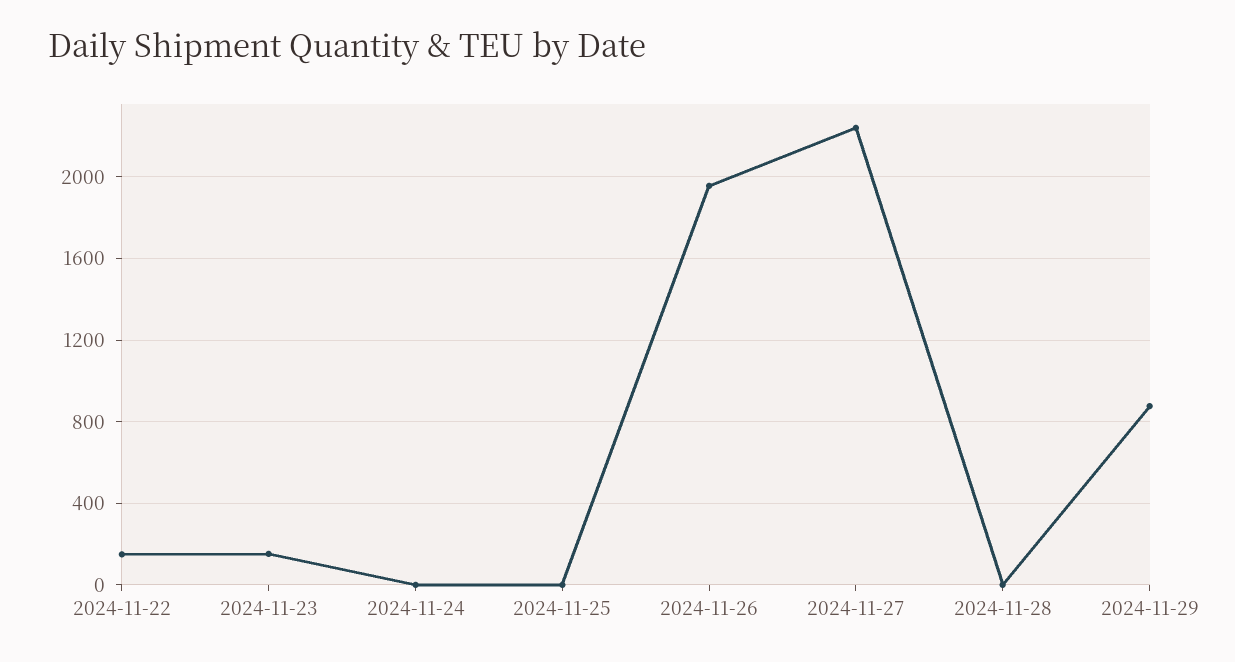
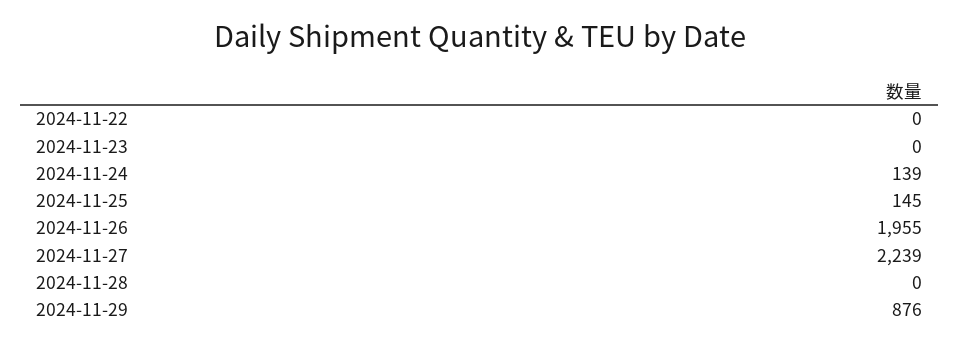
  {
-   "2024-11-22": 150,
+   "2024-11-22": 0,
-   "2024-11-23": 150,
+   "2024-11-23": 0,
-   "2024-11-24": 0,
+   "2024-11-24": 139,
-   "2024-11-25": 0,
+   "2024-11-25": 145,
    "2024-11-26": 1955,
    "2024-11-27": 2239,
    "2024-11-28": 0,
    "2024-11-29": 876
  }

